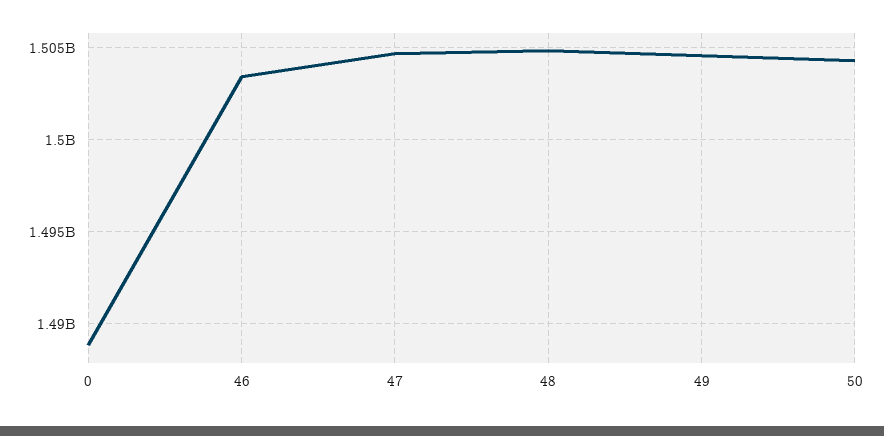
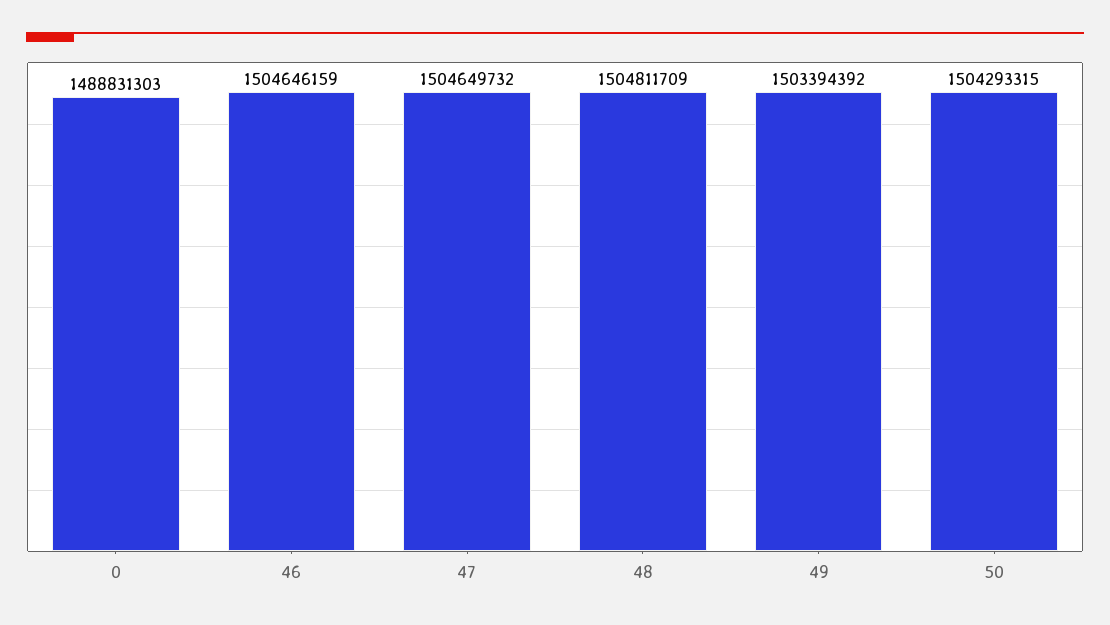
  {
    "0": 1488831303,
-   "46": 1503500000,
+   "46": 1504646159,
    "47": 1504649732,
    "48": 1504811709,
-   "49": 1504500000,
+   "49": 1503394392,
    "50": 1504293315
  }

